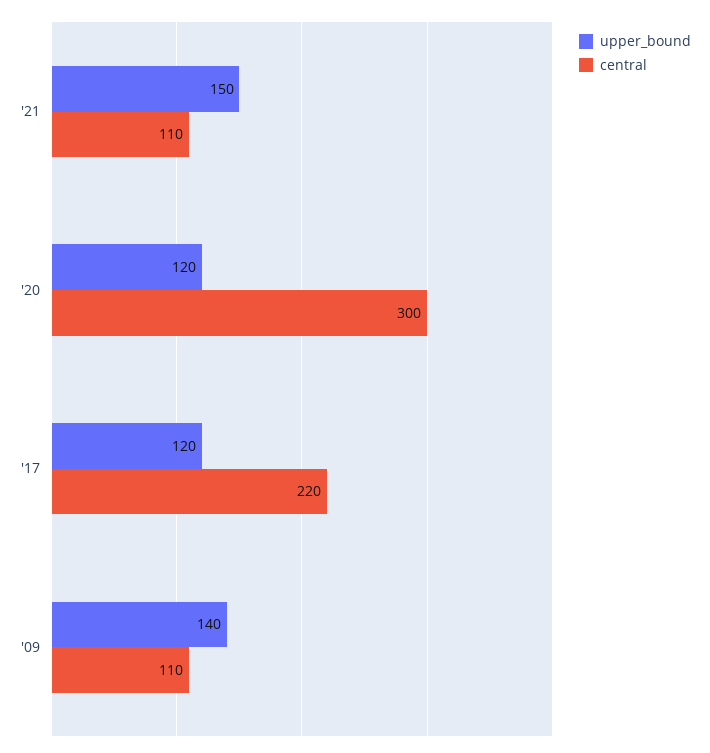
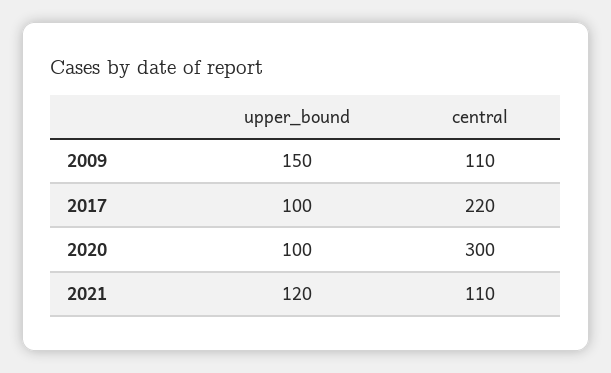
  {
    "upper_bound": {
-     "'21": 150,
+     "'21": 120,
-     "'20": 120,
+     "'20": 100,
-     "'17": 120,
+     "'17": 100,
-     "'09": 140
+     "'09": 150
    },
    "central": {
      "'21": 110,
      "'20": 300,
      "'17": 220,
      "'09": 110
    }
  }

